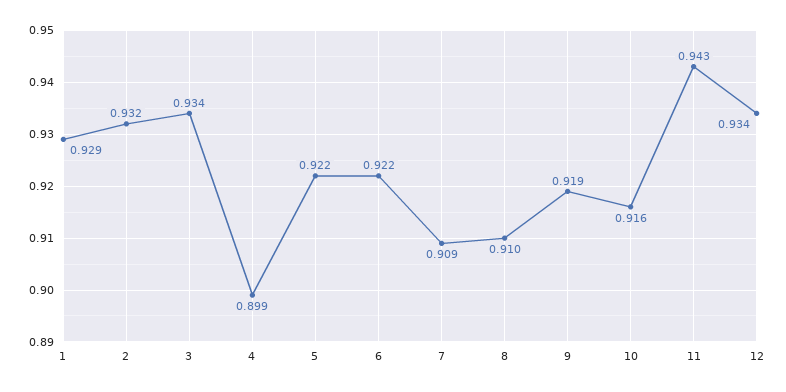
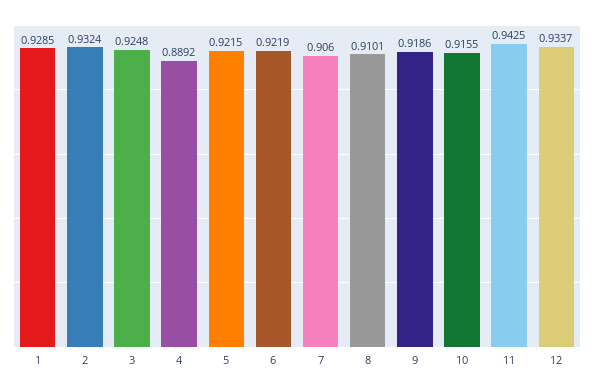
  {
    "1": 0.9285,
    "2": 0.9324,
-   "3": 0.934,
+   "3": 0.9248,
-   "4": 0.899,
+   "4": 0.8892,
    "5": 0.9215,
    "6": 0.9219,
-   "7": 0.909,
+   "7": 0.906,
    "8": 0.9101,
    "9": 0.9186,
    "10": 0.9155,
    "11": 0.9425,
    "12": 0.9337
  }

